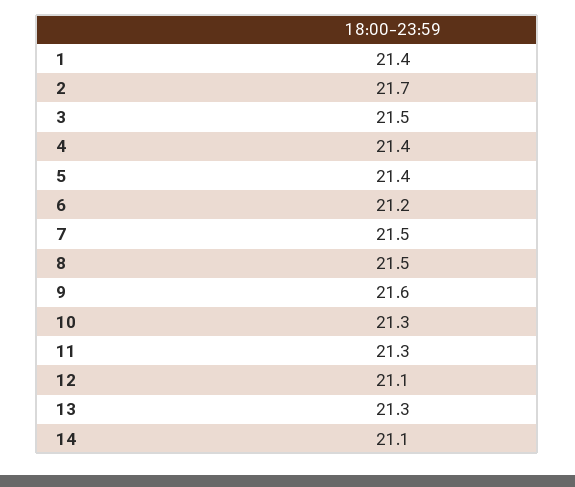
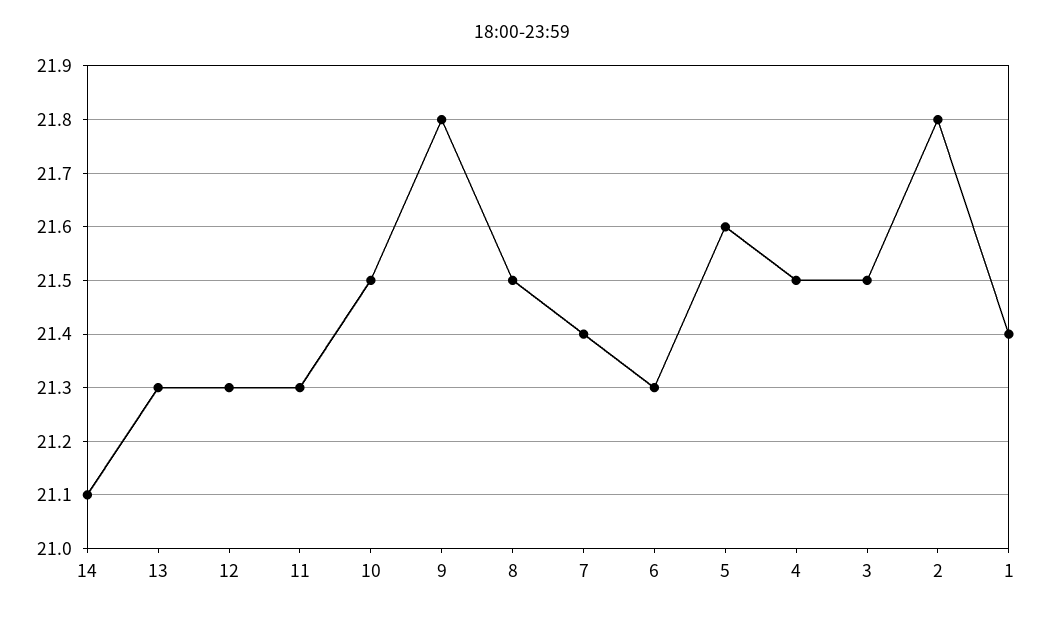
  {
    "1": 21.4,
-   "2": 21.7,
+   "2": 21.8,
    "3": 21.5,
-   "4": 21.4,
+   "4": 21.5,
-   "5": 21.4,
+   "5": 21.6,
-   "6": 21.2,
+   "6": 21.3,
-   "7": 21.5,
+   "7": 21.4,
    "8": 21.5,
-   "9": 21.6,
+   "9": 21.8,
-   "10": 21.3,
+   "10": 21.5,
    "11": 21.3,
-   "12": 21.1,
+   "12": 21.3,
    "13": 21.3,
    "14": 21.1
  }

